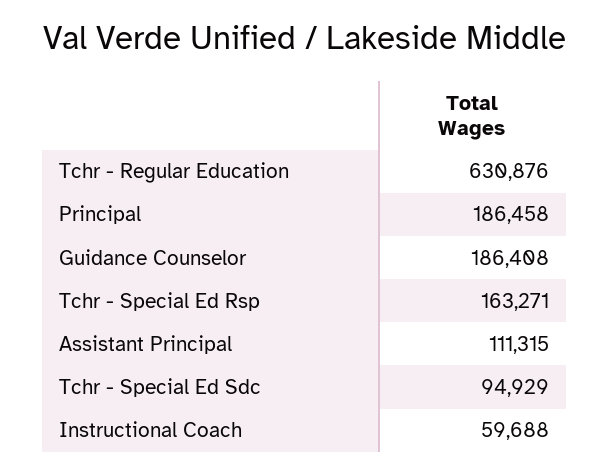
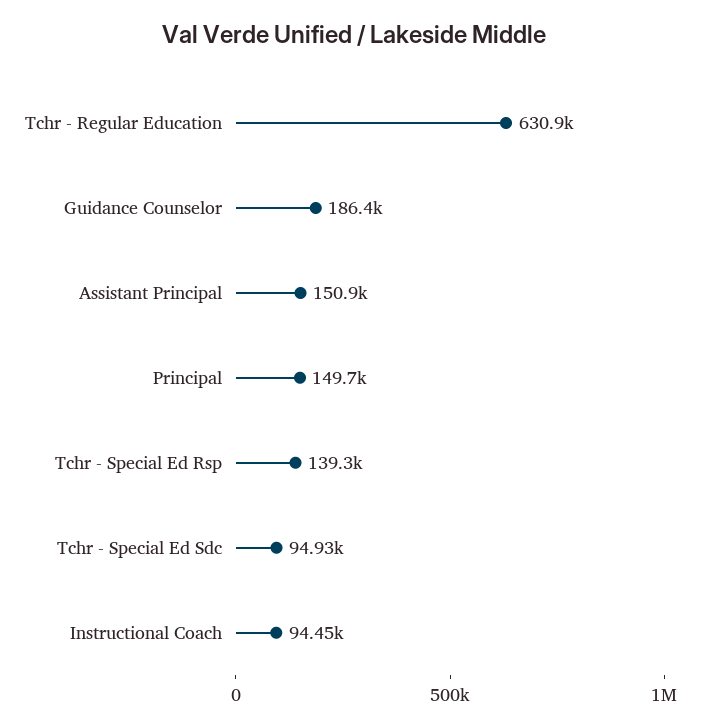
  {
    "Tchr - Regular Education": 630876,
-   "Principal": 186458,
+   "Principal": 149700,
    "Guidance Counselor": 186408,
-   "Tchr - Special Ed Rsp": 163271,
+   "Tchr - Special Ed Rsp": 139300,
-   "Assistant Principal": 111315,
+   "Assistant Principal": 150900,
    "Tchr - Special Ed Sdc": 94929,
-   "Instructional Coach": 59688
+   "Instructional Coach": 94450
  }

